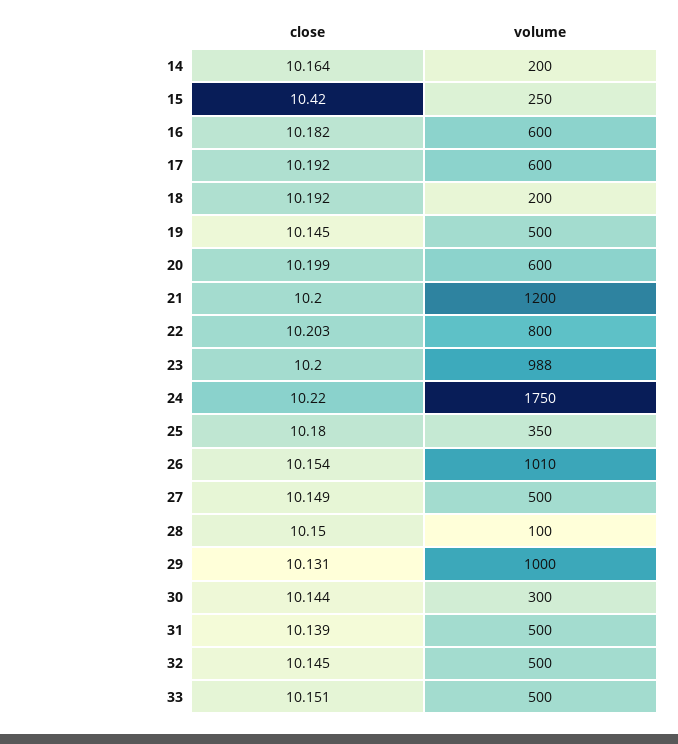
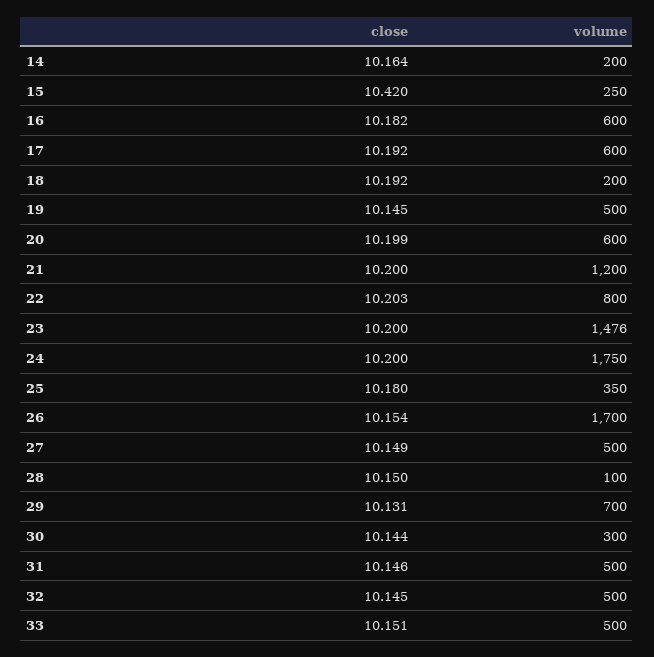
  {
    "close": {
      "14": 10.164,
      "15": 10.42,
      "16": 10.182,
      "17": 10.192,
      "18": 10.192,
      "19": 10.145,
      "20": 10.199,
      "21": 10.2,
      "22": 10.203,
      "23": 10.2,
-     "24": 10.22,
+     "24": 10.2,
      "25": 10.18,
      "26": 10.154,
      "27": 10.149,
      "28": 10.15,
      "29": 10.131,
      "30": 10.144,
-     "31": 10.139,
+     "31": 10.146,
      "32": 10.145,
      "33": 10.151
    },
    "volume": {
      "14": 200,
      "15": 250,
      "16": 600,
      "17": 600,
      "18": 200,
      "19": 500,
      "20": 600,
      "21": 1200,
      "22": 800,
-     "23": 988,
+     "23": 1476,
      "24": 1750,
      "25": 350,
-     "26": 1010,
+     "26": 1700,
      "27": 500,
      "28": 100,
-     "29": 1000,
+     "29": 700,
      "30": 300,
      "31": 500,
      "32": 500,
      "33": 500
    }
  }

